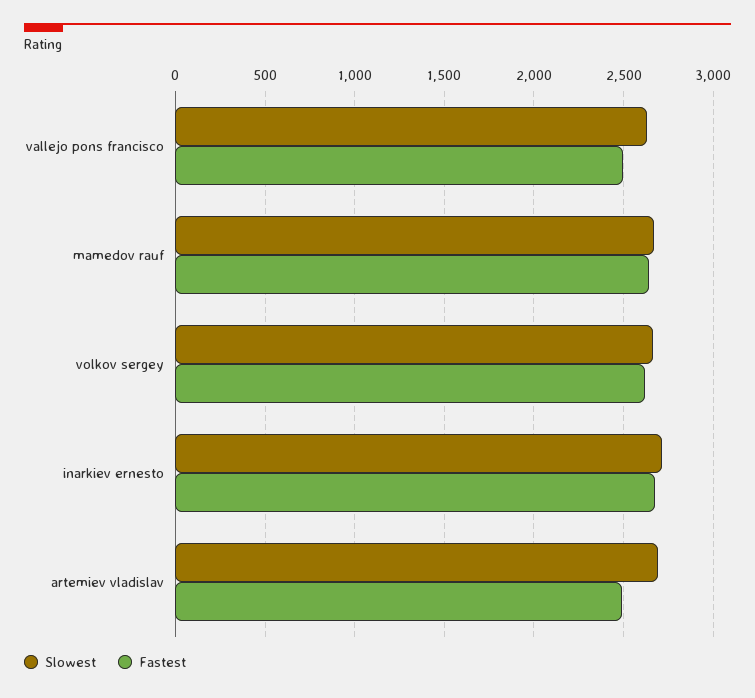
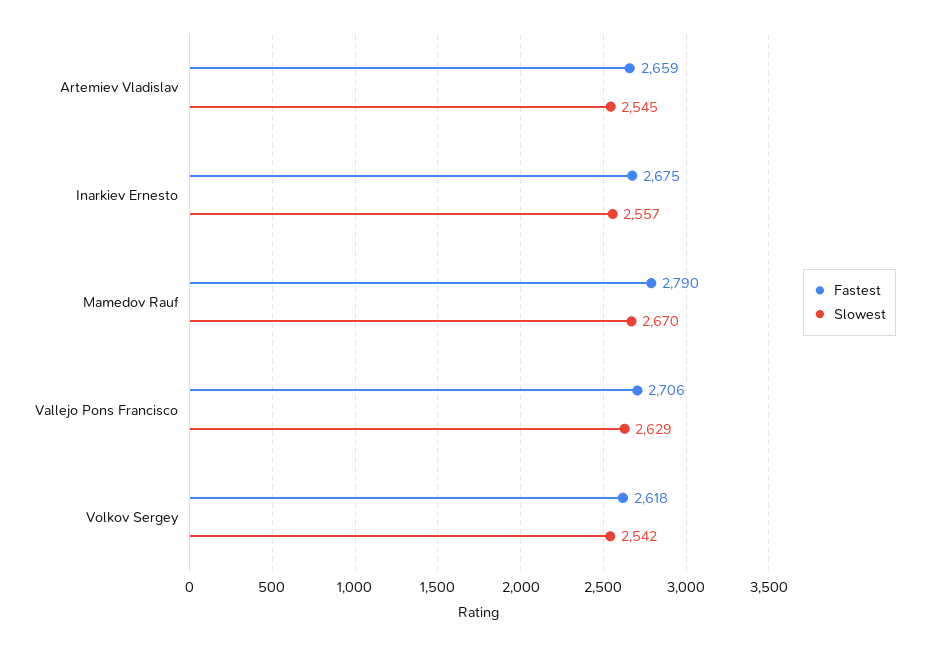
  {
    "Slowest": {
      "vallejo pons francisco": 2629,
      "mamedov rauf": 2670,
-     "volkov sergey": 2650,
+     "volkov sergey": 2542,
-     "inarkiev ernesto": 2700,
+     "inarkiev ernesto": 2557,
-     "artemiev vladislav": 2700
+     "artemiev vladislav": 2545
    },
    "Fastest": {
-     "vallejo pons francisco": 2500,
+     "vallejo pons francisco": 2706,
-     "mamedov rauf": 2650,
+     "mamedov rauf": 2790,
      "volkov sergey": 2618,
      "inarkiev ernesto": 2675,
-     "artemiev vladislav": 2500
+     "artemiev vladislav": 2659
    }
  }

